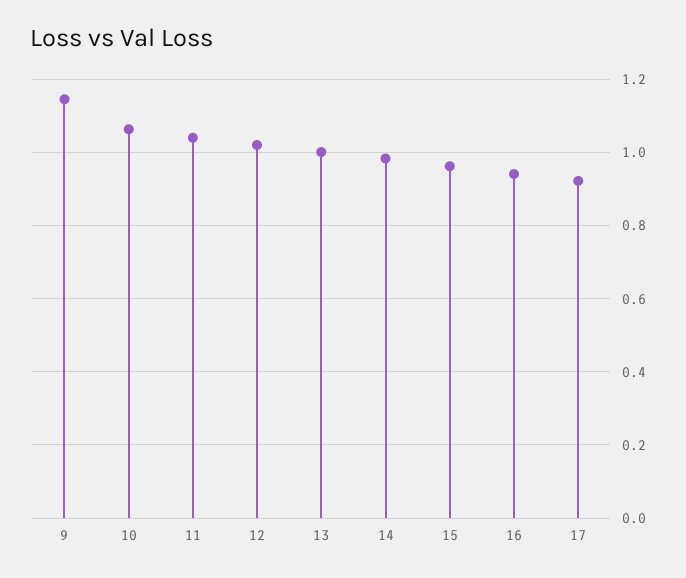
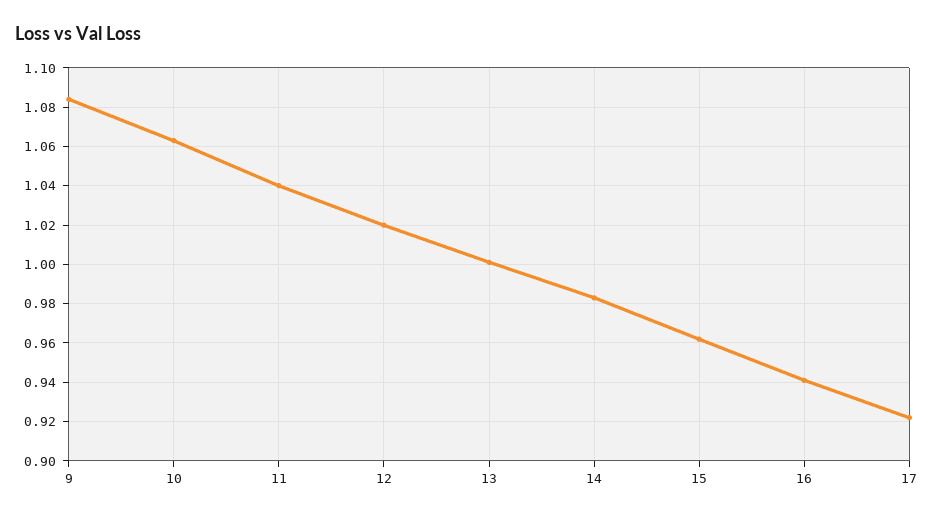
  {
-   "9": 1.14,
+   "9": 1.085,
    "10": 1.065,
    "11": 1.04,
    "12": 1.02,
    "13": 1,
    "14": 0.985,
    "15": 0.96,
    "16": 0.94,
    "17": 0.92
  }

